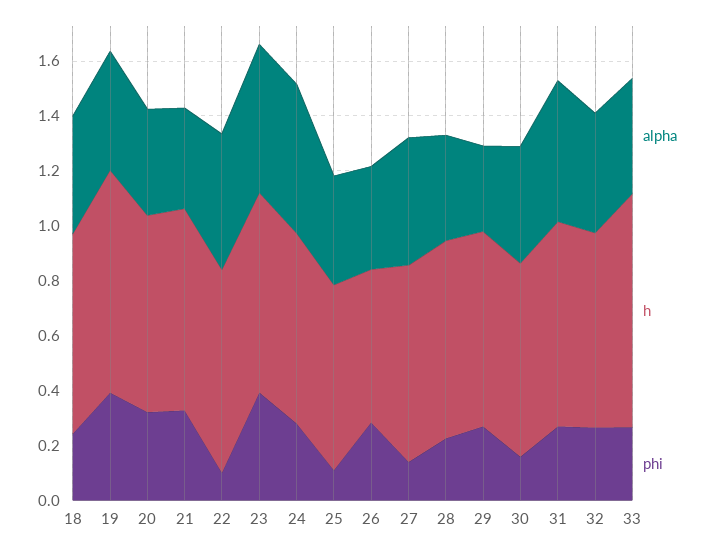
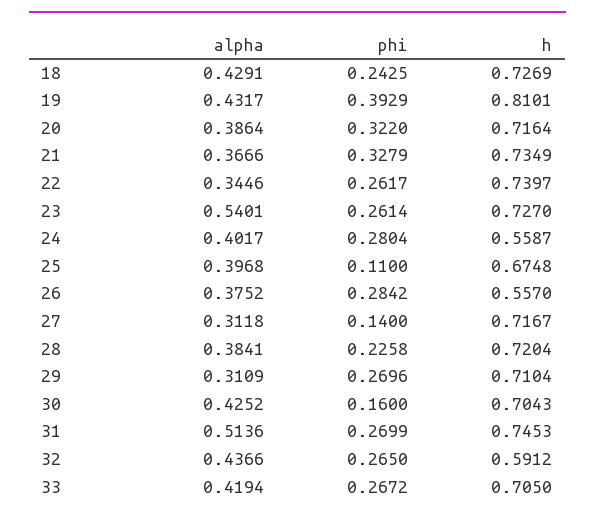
  {
    "alpha": {
      "18": 0.4291,
      "19": 0.4317,
      "20": 0.3864,
      "21": 0.3666,
-     "22": 0.5,
+     "22": 0.3446,
      "23": 0.5401,
-     "24": 0.55,
+     "24": 0.4017,
      "25": 0.3968,
      "26": 0.3752,
-     "27": 0.45,
+     "27": 0.3118,
      "28": 0.3841,
      "29": 0.3109,
      "30": 0.4252,
      "31": 0.5136,
      "32": 0.4366,
      "33": 0.4194
    },
    "h": {
      "18": 0.7269,
      "19": 0.8101,
      "20": 0.7164,
      "21": 0.7349,
      "22": 0.7397,
      "23": 0.727,
-     "24": 0.7,
+     "24": 0.5587,
      "25": 0.6748,
      "26": 0.557,
      "27": 0.7167,
      "28": 0.7204,
      "29": 0.7104,
      "30": 0.7043,
      "31": 0.7453,
-     "32": 0.7,
+     "32": 0.5912,
-     "33": 0.85
+     "33": 0.705
    },
    "phi": {
      "18": 0.2425,
      "19": 0.3929,
      "20": 0.322,
      "21": 0.3279,
-     "22": 0.1,
+     "22": 0.2617,
-     "23": 0.4,
+     "23": 0.2614,
      "24": 0.2804,
      "25": 0.11,
      "26": 0.2842,
      "27": 0.14,
      "28": 0.2258,
      "29": 0.2696,
      "30": 0.16,
      "31": 0.2699,
      "32": 0.265,
      "33": 0.2672
    }
  }

